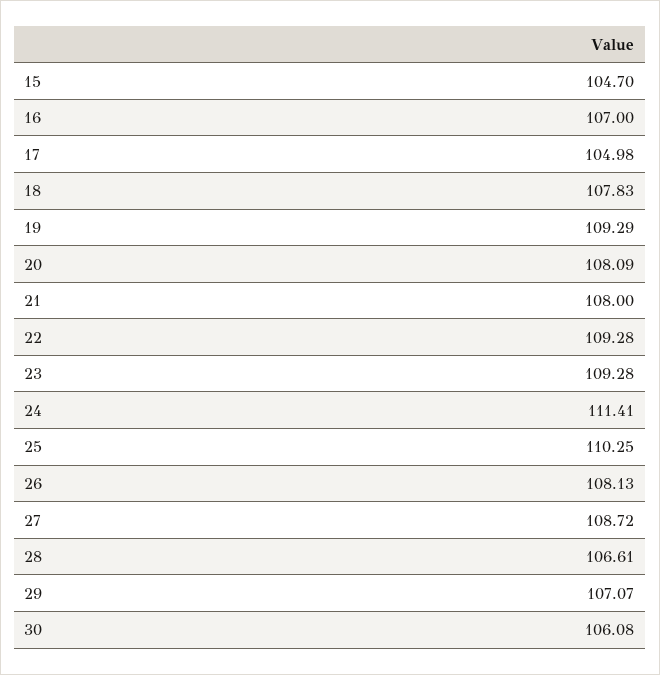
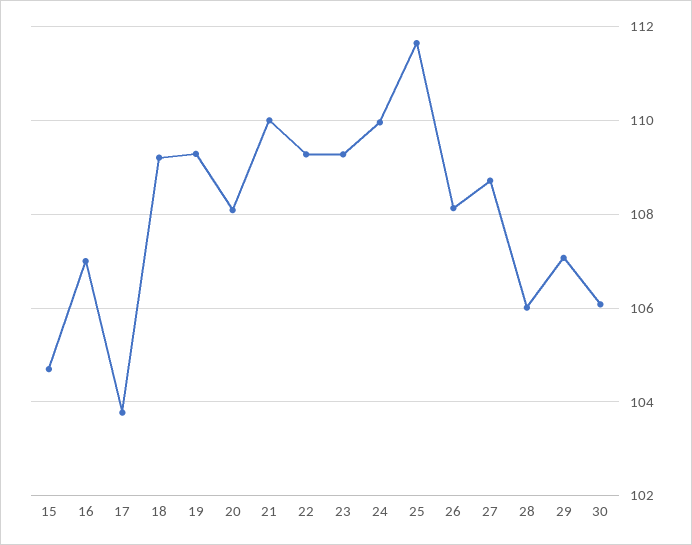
  {
    "15": 104.7,
    "16": 107,
-   "17": 104.98,
+   "17": 103.8,
-   "18": 107.83,
+   "18": 109.2,
    "19": 109.29,
    "20": 108.09,
-   "21": 108,
+   "21": 110,
    "22": 109.28,
    "23": 109.28,
-   "24": 111.41,
+   "24": 110,
-   "25": 110.25,
+   "25": 111.6,
    "26": 108.13,
    "27": 108.72,
-   "28": 106.61,
+   "28": 106,
    "29": 107.07,
    "30": 106.08
  }

